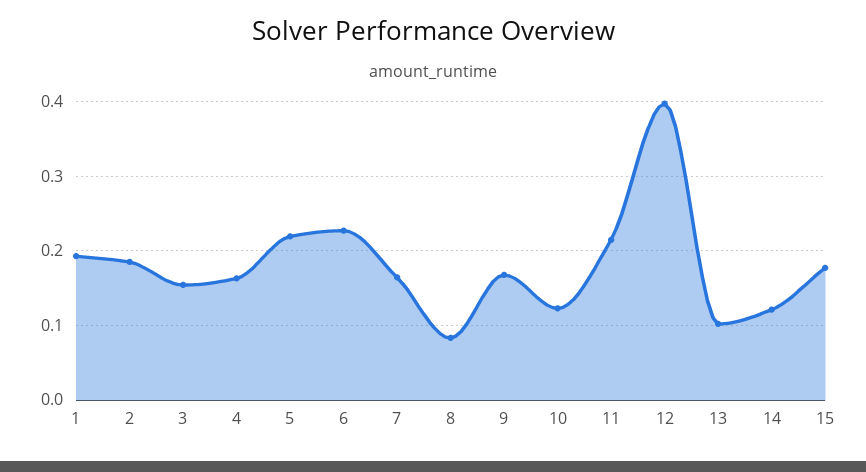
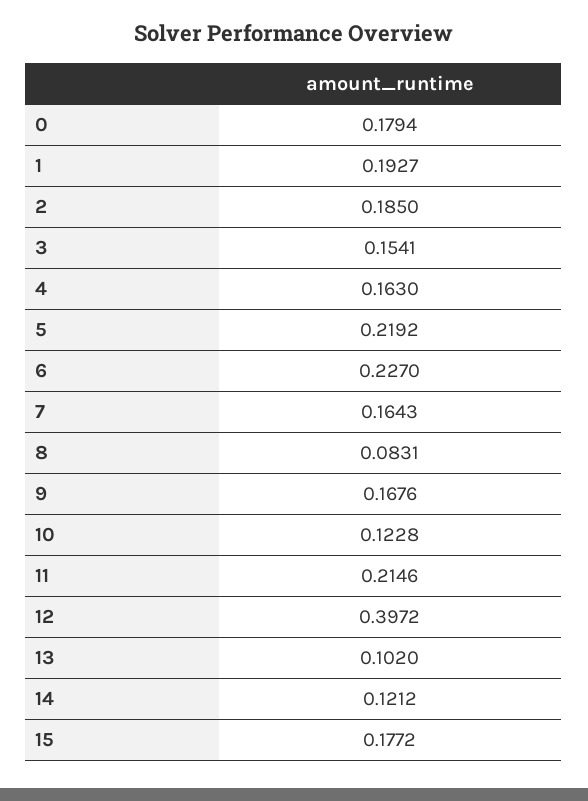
  {
    "1": 0.1927,
    "2": 0.185,
    "3": 0.1541,
    "4": 0.163,
    "5": 0.2192,
    "6": 0.227,
    "7": 0.1643,
    "8": 0.0831,
    "9": 0.1676,
    "10": 0.1228,
    "11": 0.2146,
    "12": 0.3972,
    "13": 0.102,
    "14": 0.1212,
-   "15": 0.1772
+   "15": 0.1772,
+   "0": 0.1794
  }

